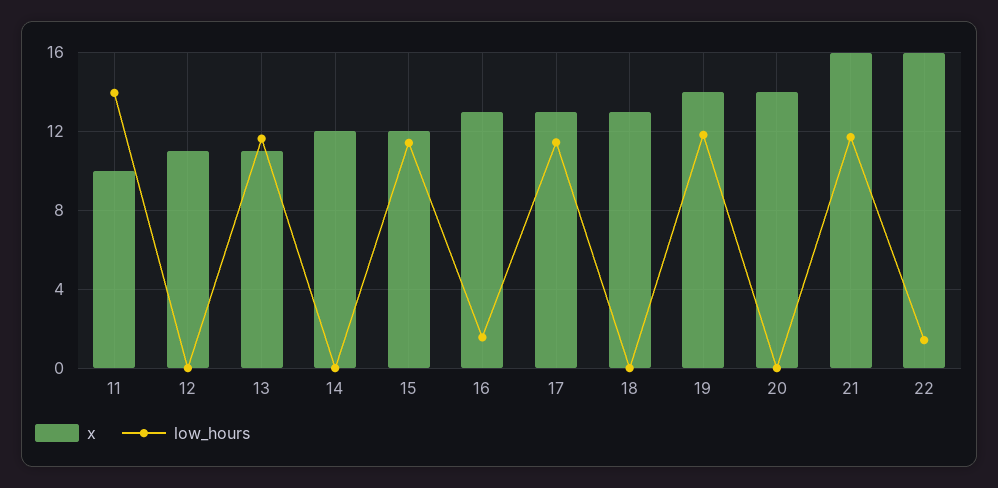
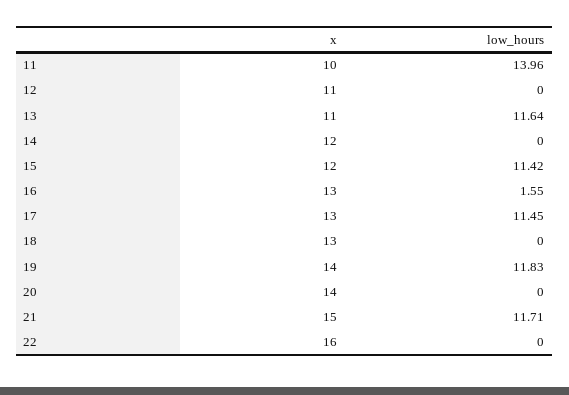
  {
    "x": {
      "11": 10,
      "12": 11,
      "13": 11,
      "14": 12,
      "15": 12,
      "16": 13,
      "17": 13,
      "18": 13,
      "19": 14,
      "20": 14,
-     "21": 16,
+     "21": 15,
      "22": 16
    },
    "low_hours": {
      "11": 13.96,
      "12": 0,
      "13": 11.64,
      "14": 0,
      "15": 11.42,
      "16": 1.55,
      "17": 11.45,
      "18": 0,
      "19": 11.83,
      "20": 0,
      "21": 11.71,
-     "22": 1.5
+     "22": 0
    }
  }

